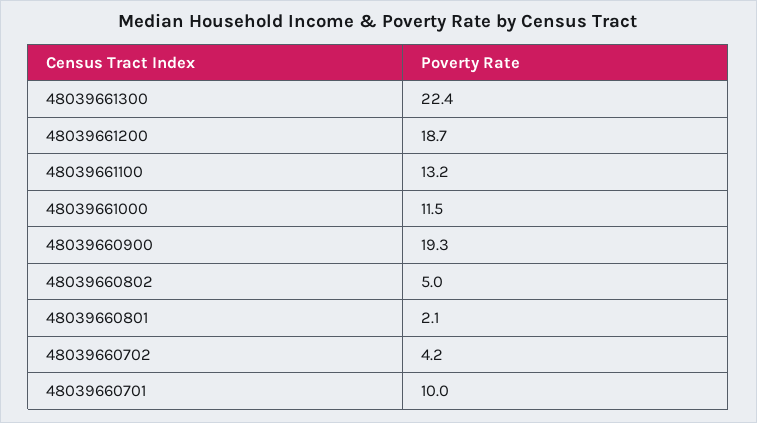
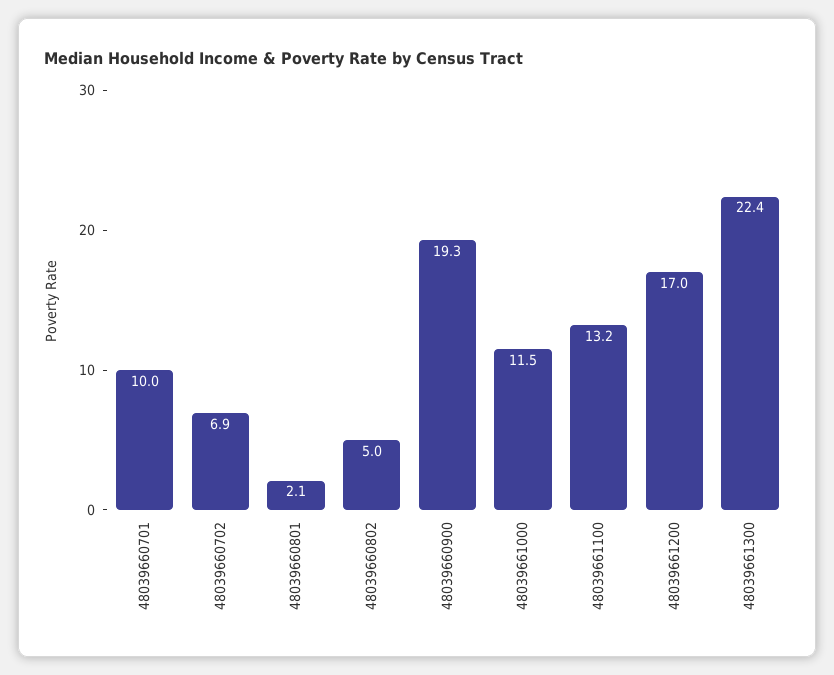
  {
    "48039661300": 22.4,
-   "48039661200": 18.7,
+   "48039661200": 17,
    "48039661100": 13.2,
    "48039661000": 11.5,
    "48039660900": 19.3,
    "48039660802": 5,
    "48039660801": 2.1,
-   "48039660702": 4.2,
+   "48039660702": 6.9,
    "48039660701": 10
  }

